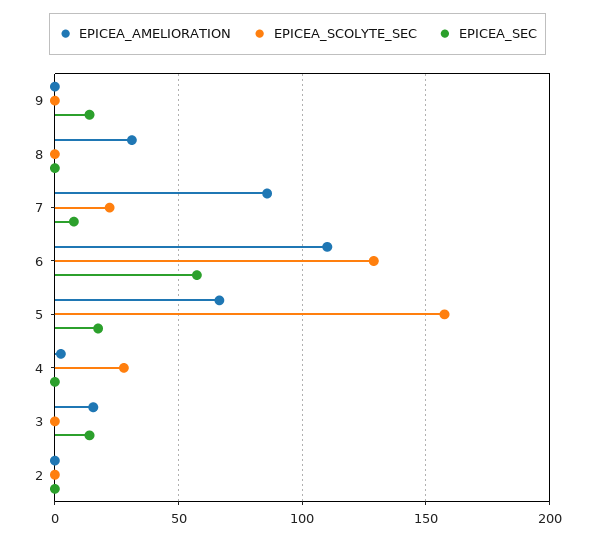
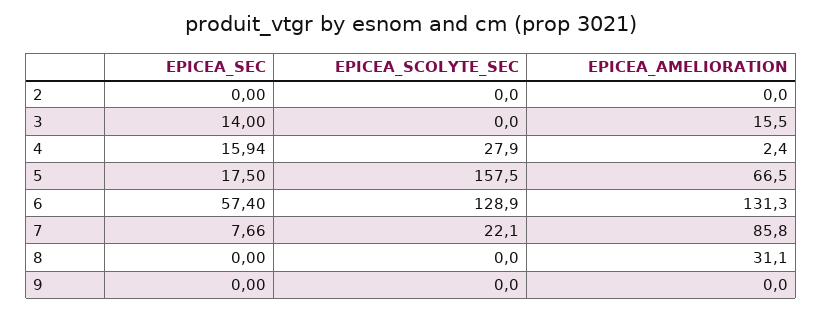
  {
    "EPICEA_AMELIORATION": {
      "9": 0,
      "8": 31.1,
      "7": 85.8,
-     "6": 110,
+     "6": 131.3,
      "5": 66.5,
      "4": 2.4,
      "3": 15.5,
      "2": 0
    },
    "EPICEA_SCOLYTE_SEC": {
      "9": 0,
      "8": 0,
      "7": 22.1,
      "6": 128.9,
      "5": 157.5,
      "4": 27.9,
      "3": 0,
      "2": 0
    },
    "EPICEA_SEC": {
-     "9": 15,
+     "9": 0,
      "8": 0,
      "7": 7.66,
      "6": 57.4,
      "5": 17.5,
-     "4": 0,
+     "4": 15.94,
      "3": 14,
      "2": 0
    }
  }

